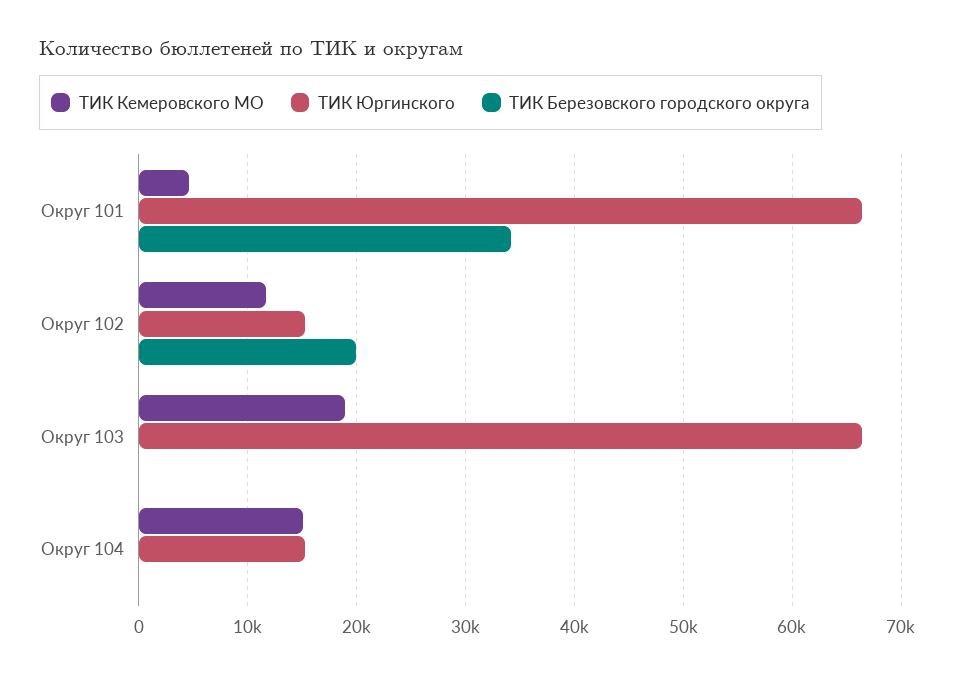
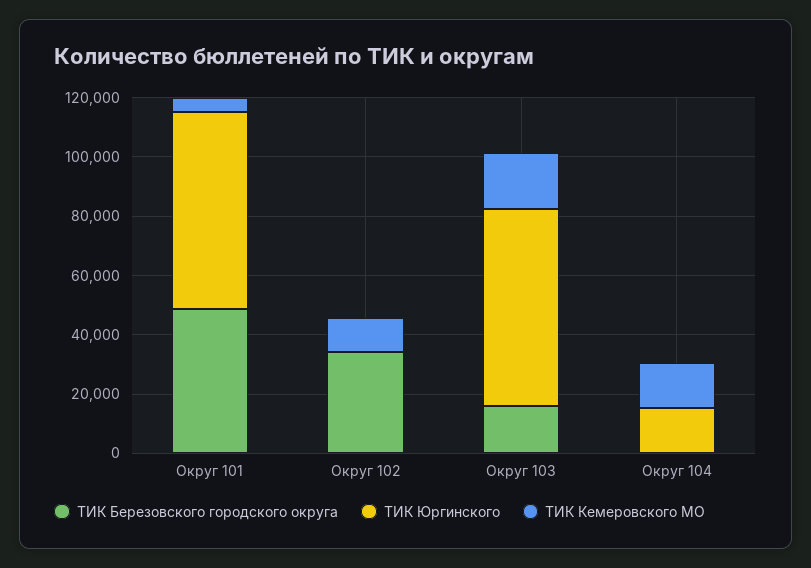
  {
    "ТИК Кемеровского МО": {
      "Округ 101": 5000,
      "Округ 102": 12000,
      "Округ 103": 19000,
      "Округ 104": 15000
    },
    "ТИК Юргинского": {
      "Округ 101": 66000,
-     "Округ 102": 15000,
+     "Округ 102": 0,
      "Округ 103": 66000,
      "Округ 104": 15000
    },
    "ТИК Березовского городского округа": {
-     "Округ 101": 34000,
+     "Округ 101": 50000,
-     "Округ 102": 20000,
+     "Округ 102": 35000,
-     "Округ 103": 0,
+     "Округ 103": 15000,
      "Округ 104": 0
    }
  }

